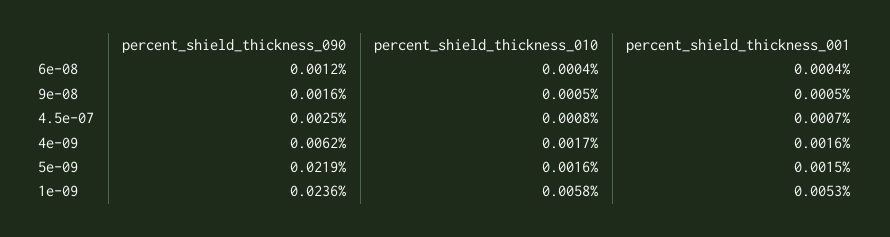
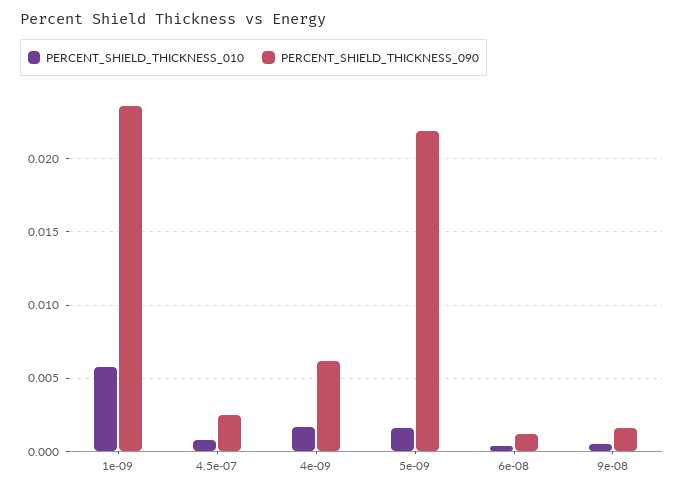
  {
    "percent_shield_thickness_090": {
      "6e-08": 0.0012,
      "9e-08": 0.0016,
      "4.5e-07": 0.0025,
      "4e-09": 0.0062,
      "5e-09": 0.0219,
      "1e-09": 0.0236
    },
    "percent_shield_thickness_010": {
      "6e-08": 0.0004,
      "9e-08": 0.0005,
      "4.5e-07": 0.0008,
      "4e-09": 0.0017,
      "5e-09": 0.0016,
      "1e-09": 0.0058
-   },
+   }
-   "percent_shield_thickness_001": {
-     "6e-08": 0.0004,
-     "9e-08": 0.0005,
-     "4.5e-07": 0.0007,
-     "4e-09": 0.0016,
-     "5e-09": 0.0015,
-     "1e-09": 0.0053
-   }
  }

